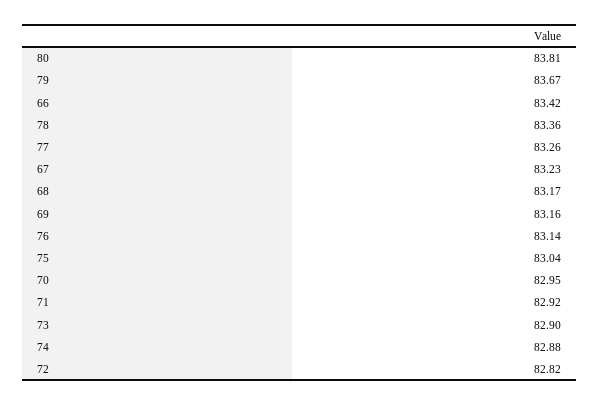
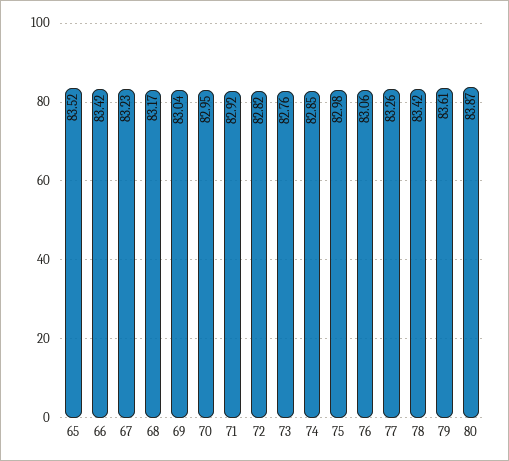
  {
-   "80": 83.81,
+   "80": 83.87,
-   "79": 83.67,
+   "79": 83.61,
    "66": 83.42,
-   "78": 83.36,
+   "78": 83.42,
    "77": 83.26,
    "67": 83.23,
    "68": 83.17,
-   "69": 83.16,
+   "69": 83.04,
-   "76": 83.14,
+   "76": 83.06,
-   "75": 83.04,
+   "75": 82.98,
    "70": 82.95,
    "71": 82.92,
-   "73": 82.9,
+   "73": 82.76,
-   "74": 82.88,
+   "74": 82.85,
-   "72": 82.82
+   "72": 82.82,
+   "65": 83.52
  }

